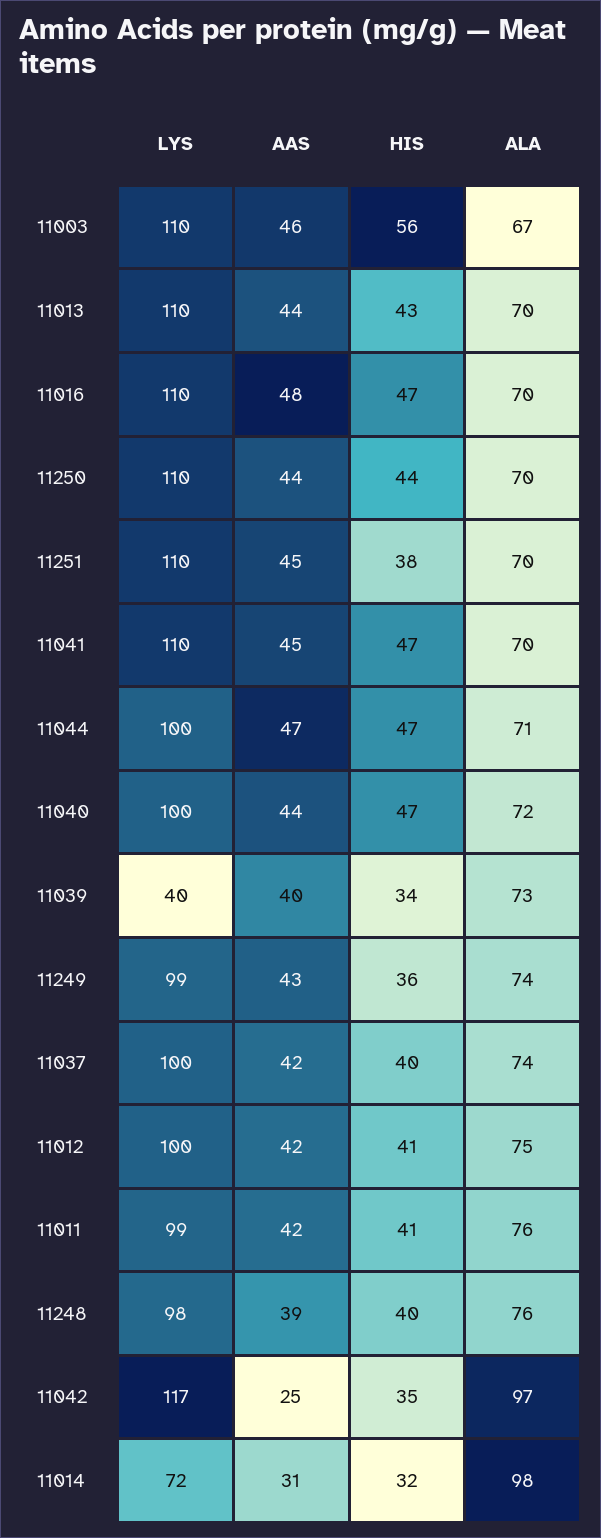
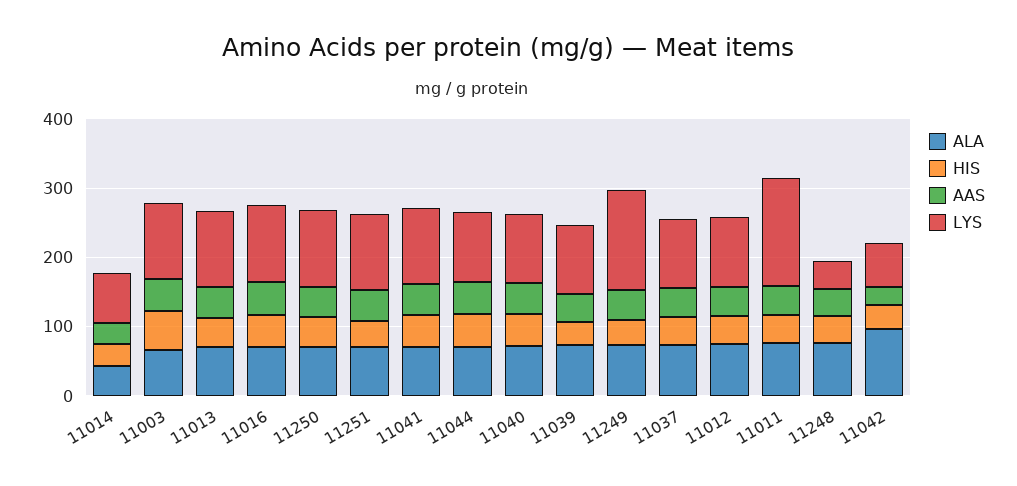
  {
    "LYS": {
      "11003": 110,
      "11013": 110,
      "11016": 110,
      "11250": 110,
      "11251": 110,
      "11041": 110,
      "11044": 100,
      "11040": 100,
-     "11039": 40,
+     "11039": 100,
-     "11249": 99,
+     "11249": 140,
      "11037": 100,
      "11012": 100,
-     "11011": 99,
+     "11011": 160,
-     "11248": 98,
+     "11248": 40,
-     "11042": 117,
+     "11042": 60,
      "11014": 72
    },
    "AAS": {
      "11003": 46,
      "11013": 44,
      "11016": 48,
      "11250": 44,
      "11251": 45,
      "11041": 45,
      "11044": 47,
      "11040": 44,
      "11039": 40,
      "11249": 43,
      "11037": 42,
      "11012": 42,
      "11011": 42,
      "11248": 39,
      "11042": 25,
      "11014": 31
    },
    "HIS": {
      "11003": 56,
      "11013": 43,
      "11016": 47,
      "11250": 44,
      "11251": 38,
      "11041": 47,
      "11044": 47,
      "11040": 47,
      "11039": 34,
      "11249": 36,
      "11037": 40,
      "11012": 41,
      "11011": 41,
      "11248": 40,
      "11042": 35,
      "11014": 32
    },
    "ALA": {
      "11003": 67,
      "11013": 70,
      "11016": 70,
      "11250": 70,
      "11251": 70,
      "11041": 70,
      "11044": 71,
      "11040": 72,
      "11039": 73,
      "11249": 74,
      "11037": 74,
      "11012": 75,
      "11011": 76,
      "11248": 76,
      "11042": 97,
-     "11014": 98
+     "11014": 40
    }
  }

